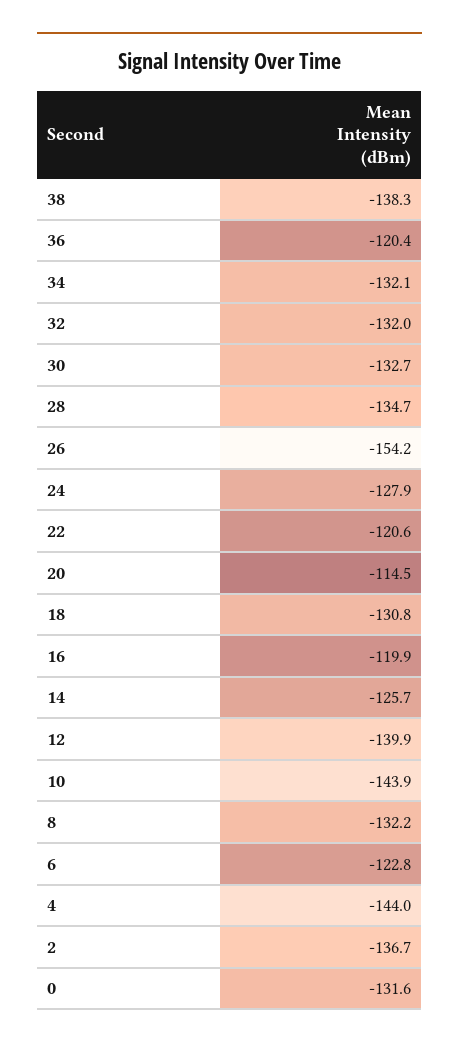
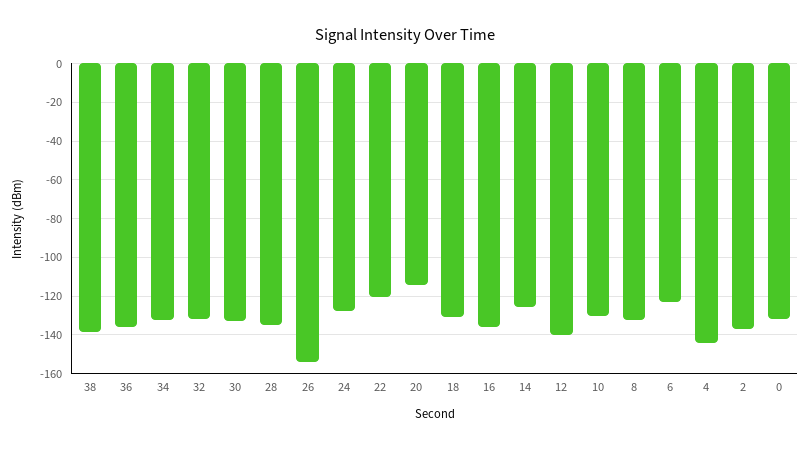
  {
    "38": -138.3,
-   "36": -120.4,
+   "36": -135,
    "34": -132.1,
    "32": -132,
    "30": -132.7,
    "28": -134.7,
    "26": -154.2,
    "24": -127.9,
    "22": -120.6,
    "20": -114.5,
    "18": -130.8,
-   "16": -119.9,
+   "16": -135,
    "14": -125.7,
    "12": -139.9,
-   "10": -143.9,
+   "10": -130,
    "8": -132.2,
    "6": -122.8,
    "4": -144,
    "2": -136.7,
    "0": -131.6
  }

